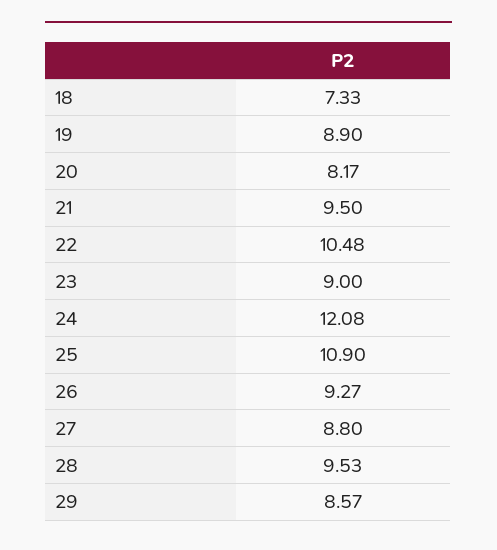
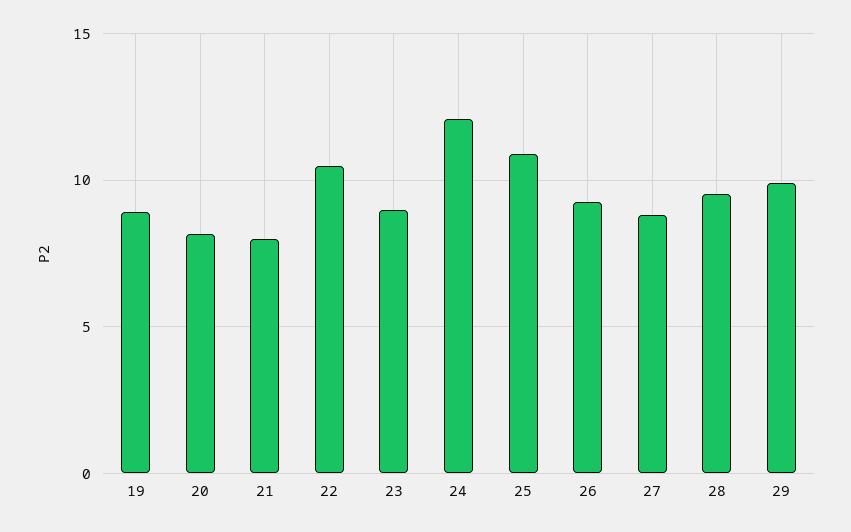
  {
-   "18": 7.33,
    "19": 8.9,
    "20": 8.17,
-   "21": 9.5,
+   "21": 8,
    "22": 10.48,
    "23": 9,
    "24": 12.08,
    "25": 10.9,
    "26": 9.27,
    "27": 8.8,
    "28": 9.53,
-   "29": 8.57
+   "29": 10
  }

